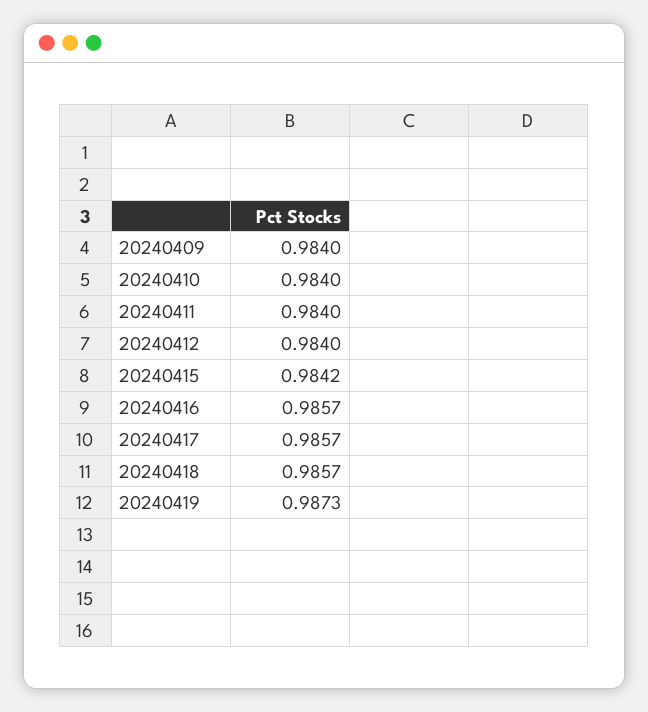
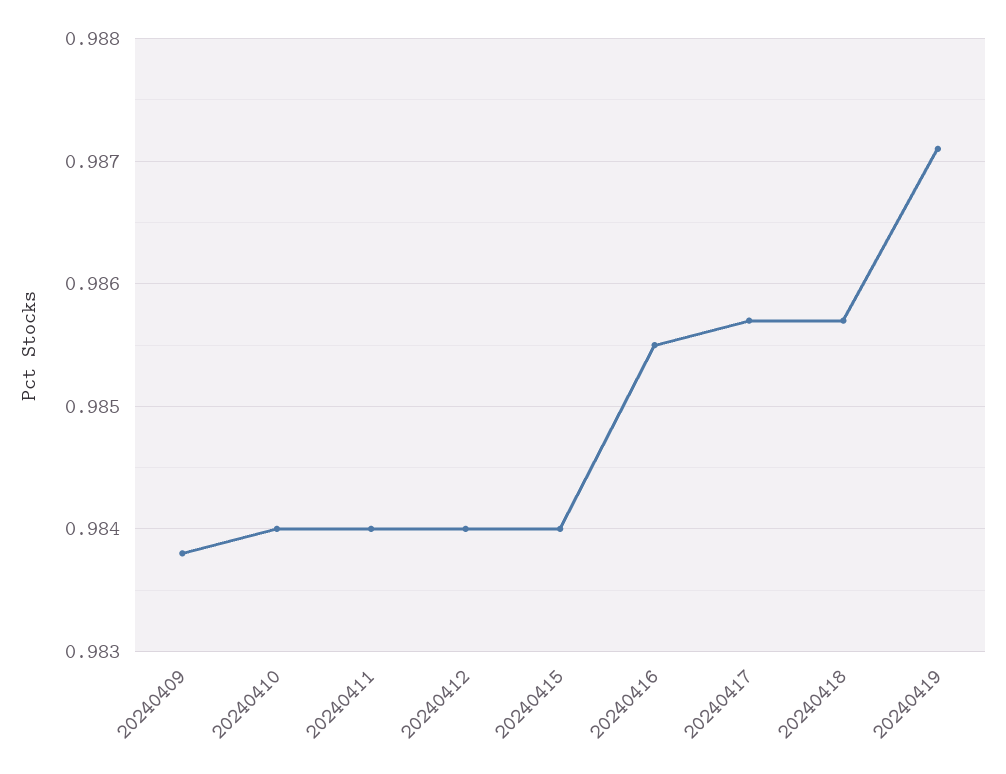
  {
-   "20240409": 0.984,
+   "20240409": 0.9838,
    "20240410": 0.984,
    "20240411": 0.984,
    "20240412": 0.984,
-   "20240415": 0.9842,
+   "20240415": 0.984,
-   "20240416": 0.9857,
+   "20240416": 0.9855,
    "20240417": 0.9857,
    "20240418": 0.9857,
-   "20240419": 0.9873
+   "20240419": 0.9871
  }

